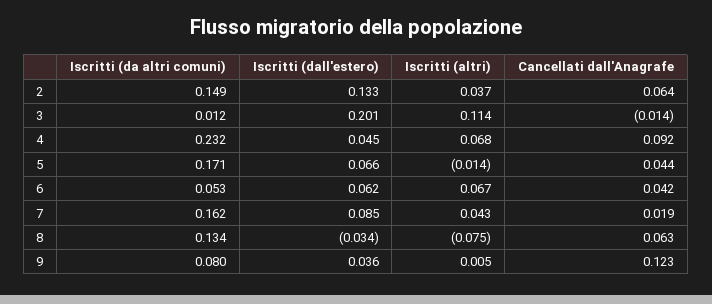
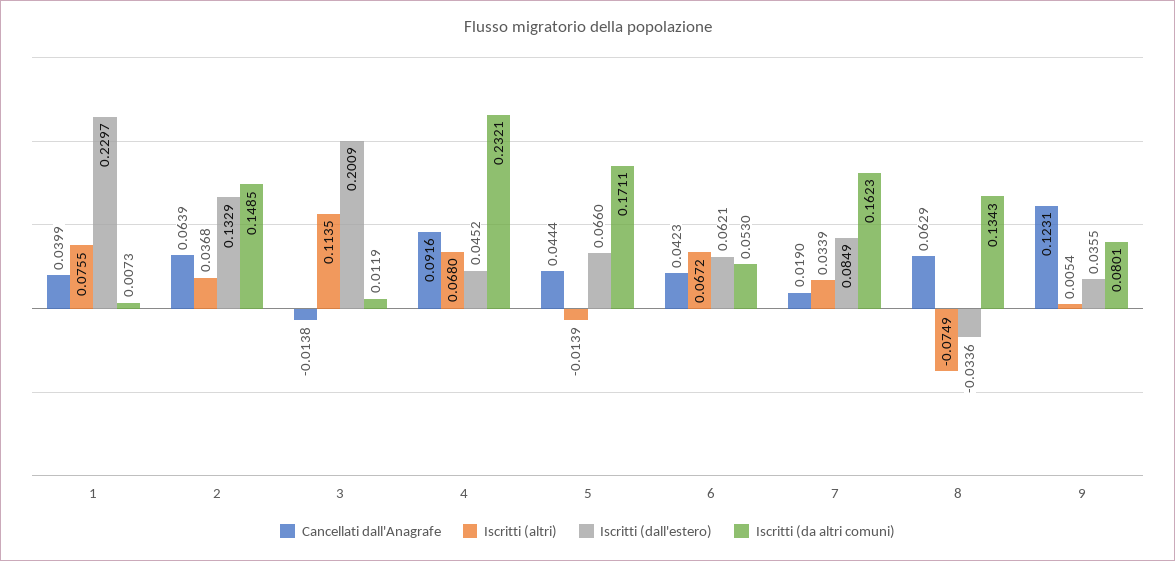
  {
    "Iscritti (da altri comuni)": {
      "2": 0.1485,
      "3": 0.0119,
      "4": 0.2321,
      "5": 0.1711,
      "6": 0.053,
      "7": 0.1623,
      "8": 0.1343,
-     "9": 0.0801
+     "9": 0.0801,
+     "1": 0.0073
    },
    "Iscritti (dall'estero)": {
      "2": 0.1329,
      "3": 0.2009,
      "4": 0.0452,
      "5": 0.066,
      "6": 0.0621,
      "7": 0.0849,
      "8": -0.0336,
-     "9": 0.0355
+     "9": 0.0355,
+     "1": 0.2297
    },
    "Iscritti (altri)": {
      "2": 0.0368,
      "3": 0.1135,
      "4": 0.068,
      "5": -0.0139,
      "6": 0.0672,
-     "7": 0.043,
+     "7": 0.0339,
      "8": -0.0749,
-     "9": 0.0054
+     "9": 0.0054,
+     "1": 0.0755
    },
    "Cancellati dall'Anagrafe": {
      "2": 0.0639,
      "3": -0.0138,
      "4": 0.0916,
      "5": 0.0444,
      "6": 0.0423,
      "7": 0.019,
      "8": 0.0629,
-     "9": 0.1231
+     "9": 0.1231,
+     "1": 0.0399
    }
  }

